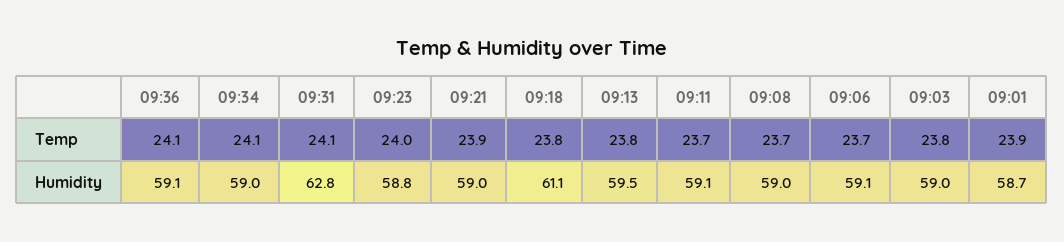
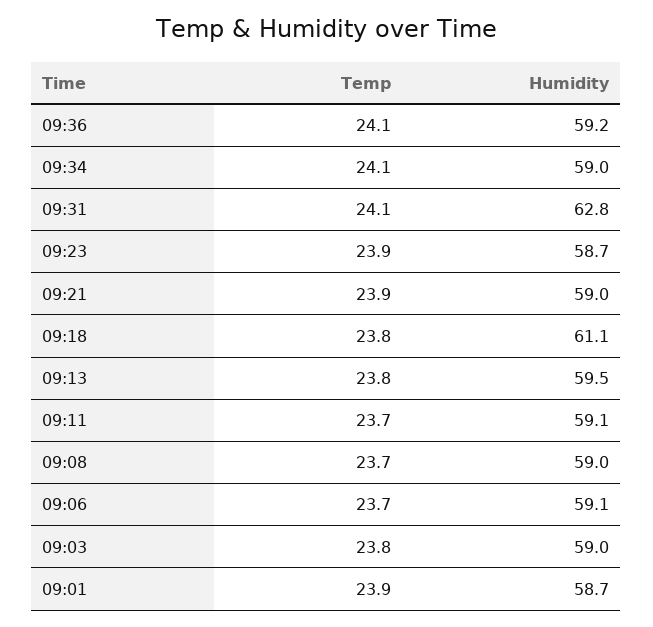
  {
    "09:36": {
      "Temp": 24.1,
-     "Humidity": 59.1
+     "Humidity": 59.2
    },
    "09:34": {
      "Temp": 24.1,
      "Humidity": 59
    },
    "09:31": {
      "Temp": 24.1,
      "Humidity": 62.8
    },
    "09:23": {
-     "Temp": 24,
+     "Temp": 23.9,
-     "Humidity": 58.8
+     "Humidity": 58.7
    },
    "09:21": {
      "Temp": 23.9,
      "Humidity": 59
    },
    "09:18": {
      "Temp": 23.8,
      "Humidity": 61.1
    },
    "09:13": {
      "Temp": 23.8,
      "Humidity": 59.5
    },
    "09:11": {
      "Temp": 23.7,
      "Humidity": 59.1
    },
    "09:08": {
      "Temp": 23.7,
      "Humidity": 59
    },
    "09:06": {
      "Temp": 23.7,
      "Humidity": 59.1
    },
    "09:03": {
      "Temp": 23.8,
      "Humidity": 59
    },
    "09:01": {
      "Temp": 23.9,
      "Humidity": 58.7
    }
  }

